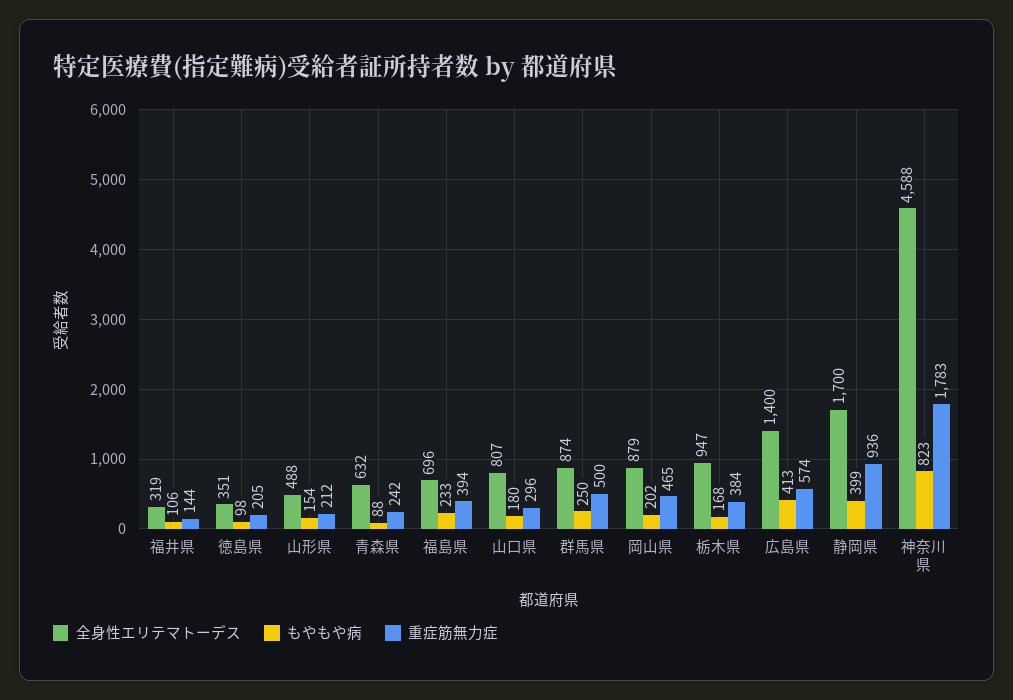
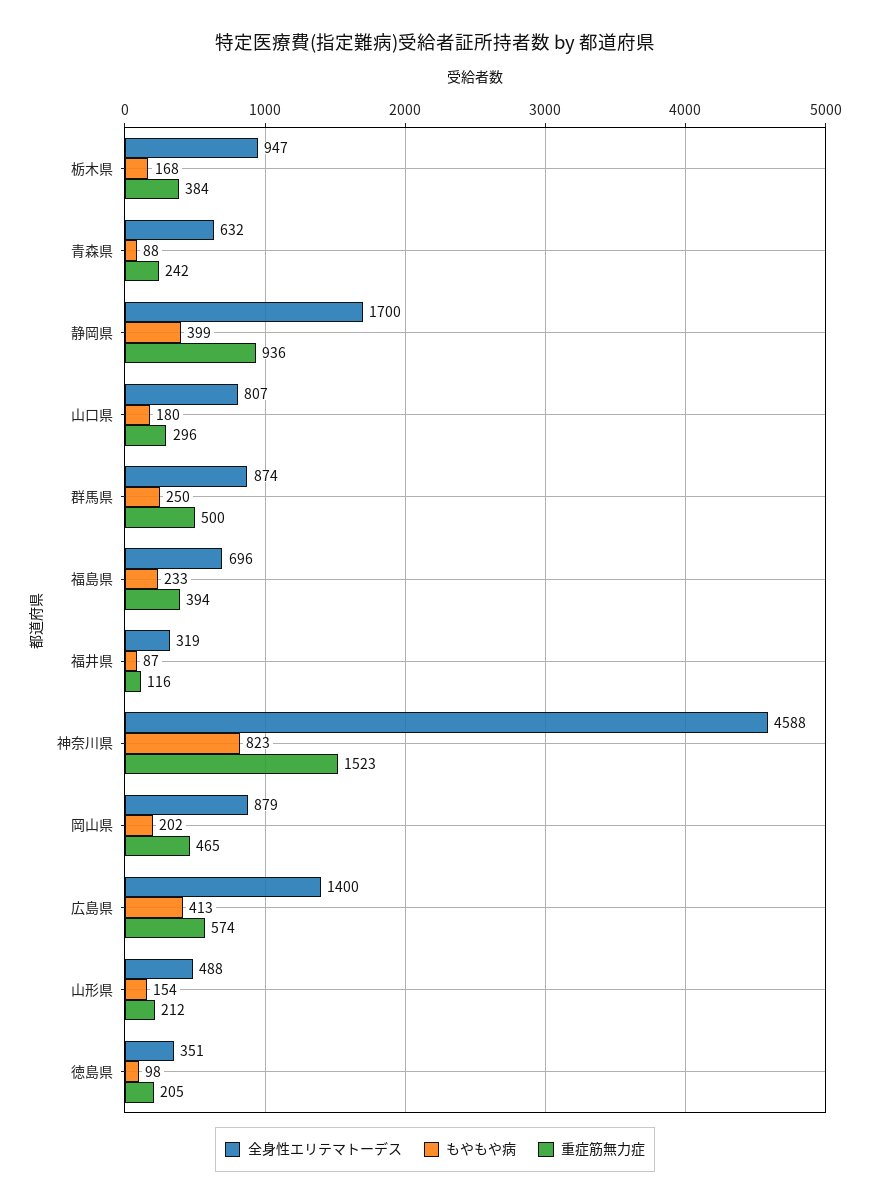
  {
    "全身性エリテマトーデス": {
      "福井県": 319,
      "徳島県": 351,
      "山形県": 488,
      "青森県": 632,
      "福島県": 696,
      "山口県": 807,
      "群馬県": 874,
      "岡山県": 879,
      "栃木県": 947,
      "広島県": 1400,
      "静岡県": 1700,
      "神奈川県": 4588
    },
    "もやもや病": {
-     "福井県": 106,
+     "福井県": 87,
      "徳島県": 98,
      "山形県": 154,
      "青森県": 88,
      "福島県": 233,
      "山口県": 180,
      "群馬県": 250,
      "岡山県": 202,
      "栃木県": 168,
      "広島県": 413,
      "静岡県": 399,
      "神奈川県": 823
    },
    "重症筋無力症": {
-     "福井県": 144,
+     "福井県": 116,
      "徳島県": 205,
      "山形県": 212,
      "青森県": 242,
      "福島県": 394,
      "山口県": 296,
      "群馬県": 500,
      "岡山県": 465,
      "栃木県": 384,
      "広島県": 574,
      "静岡県": 936,
-     "神奈川県": 1783
+     "神奈川県": 1523
    }
  }

